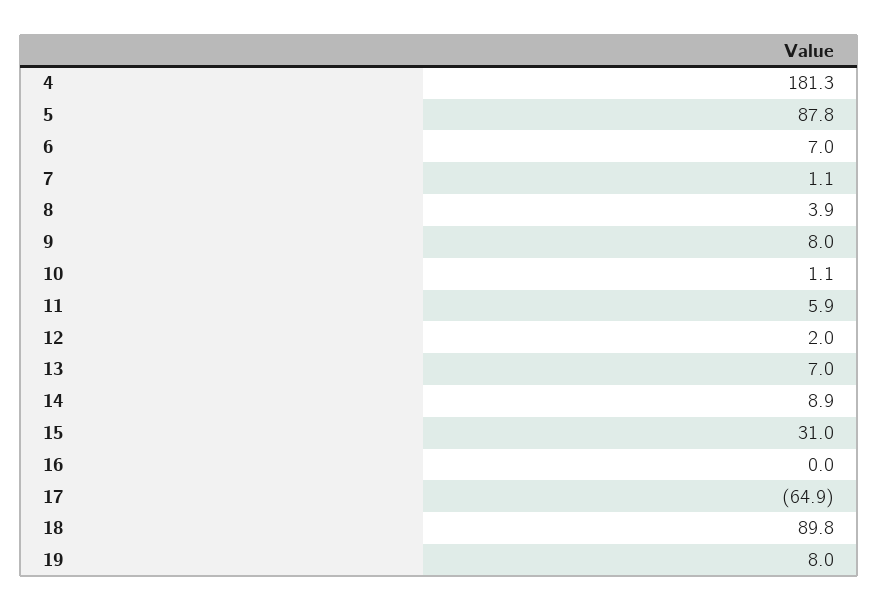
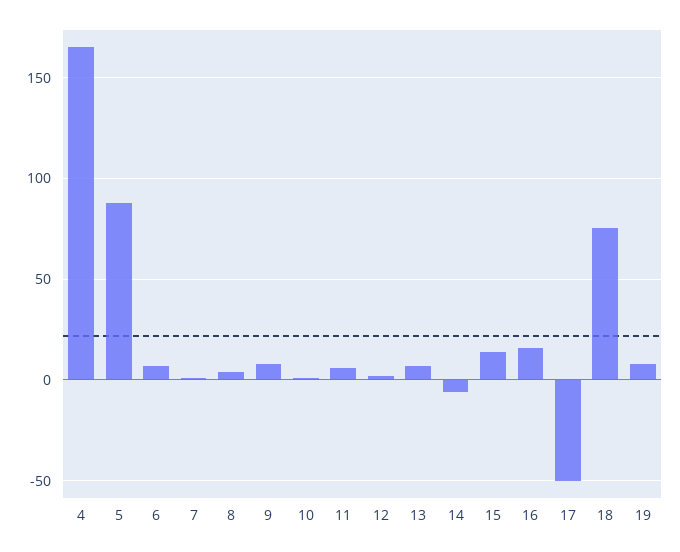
  {
-   "4": 181.3,
+   "4": 165,
    "5": 87.8,
    "6": 7,
    "7": 1.1,
    "8": 3.9,
    "9": 8,
    "10": 1.1,
    "11": 5.9,
    "12": 2,
    "13": 7,
-   "14": 8.9,
+   "14": -5,
-   "15": 31,
+   "15": 15,
-   "16": 0,
+   "16": 15,
-   "17": -64.9,
+   "17": -50,
-   "18": 89.8,
+   "18": 75,
    "19": 8
  }

